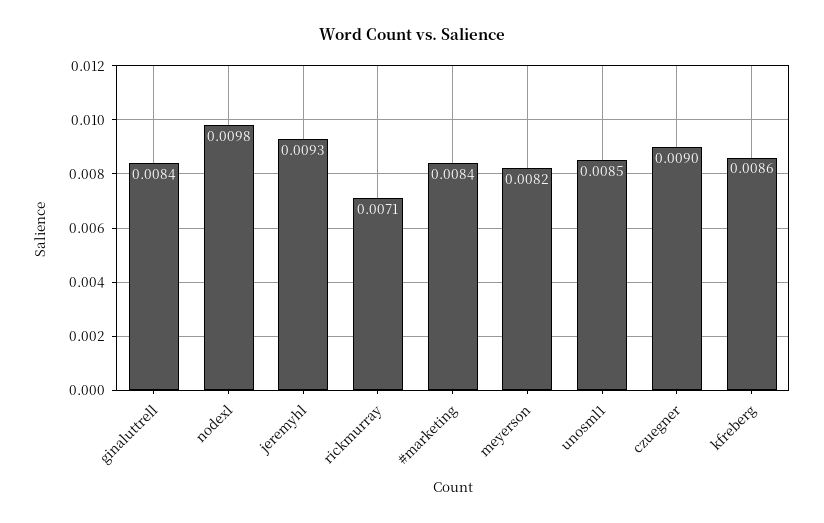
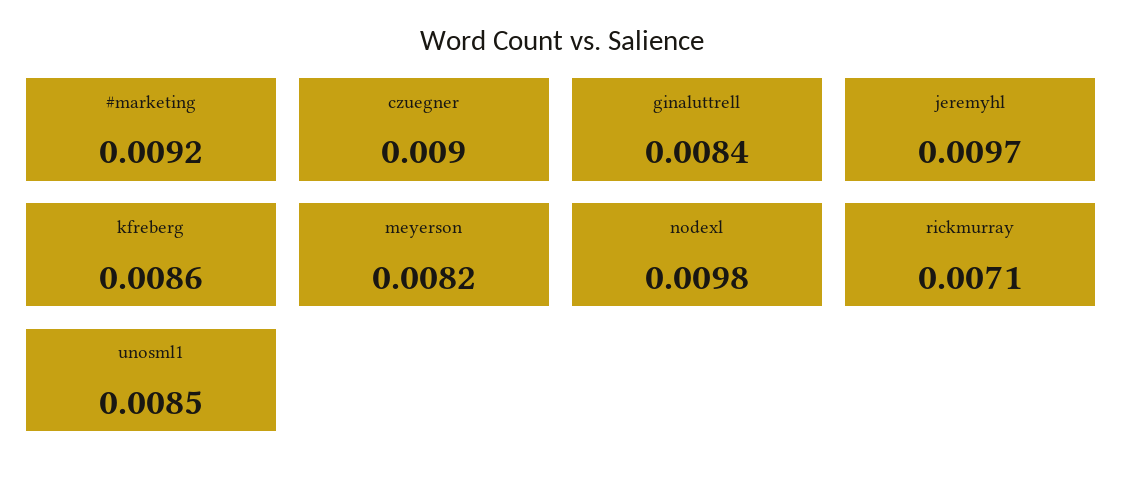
  {
    "ginaluttrell": 0.0084,
    "nodexl": 0.0098,
-   "jeremyhl": 0.0093,
+   "jeremyhl": 0.0097,
    "rickmurray": 0.0071,
-   "#marketing": 0.0084,
+   "#marketing": 0.0092,
    "meyerson": 0.0082,
    "unosml1": 0.0085,
    "czuegner": 0.009,
    "kfreberg": 0.0086
  }

